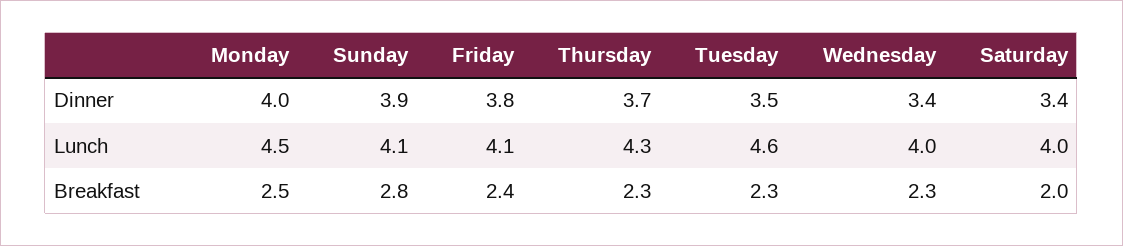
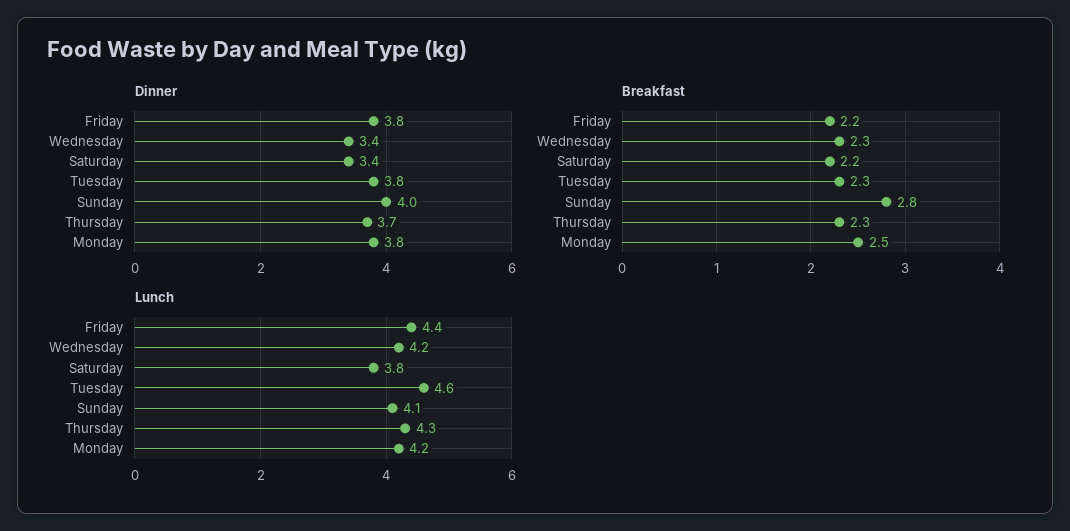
  {
    "Dinner": {
-     "Monday": 4,
+     "Monday": 3.8,
-     "Sunday": 3.9,
+     "Sunday": 4,
      "Friday": 3.8,
      "Thursday": 3.7,
-     "Tuesday": 3.5,
+     "Tuesday": 3.8,
      "Wednesday": 3.4,
      "Saturday": 3.4
    },
    "Lunch": {
-     "Monday": 4.5,
+     "Monday": 4.2,
      "Sunday": 4.1,
-     "Friday": 4.1,
+     "Friday": 4.4,
      "Thursday": 4.3,
      "Tuesday": 4.6,
-     "Wednesday": 4,
+     "Wednesday": 4.2,
-     "Saturday": 4
+     "Saturday": 3.8
    },
    "Breakfast": {
      "Monday": 2.5,
      "Sunday": 2.8,
-     "Friday": 2.4,
+     "Friday": 2.2,
      "Thursday": 2.3,
      "Tuesday": 2.3,
      "Wednesday": 2.3,
-     "Saturday": 2
+     "Saturday": 2.2
    }
  }

